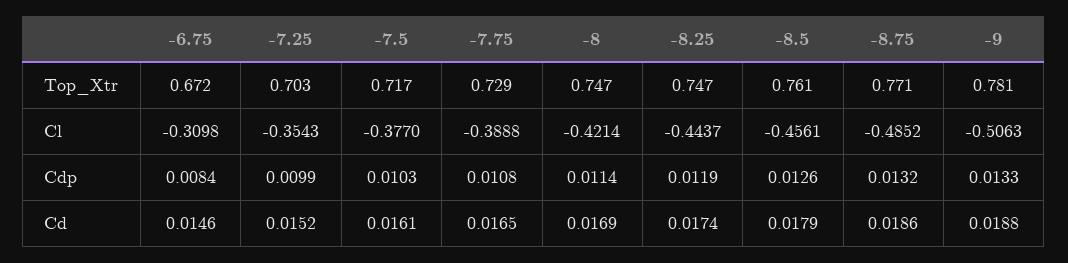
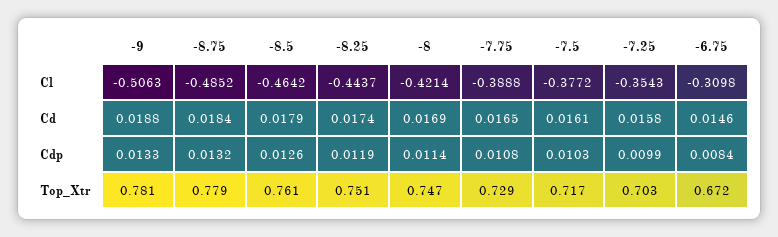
  {
    "-6.75": {
      "Top_Xtr": 0.672,
      "Cl": -0.3098,
      "Cdp": 0.0084,
      "Cd": 0.0146
    },
    "-7.25": {
      "Top_Xtr": 0.703,
      "Cl": -0.3543,
      "Cdp": 0.0099,
-     "Cd": 0.0152
+     "Cd": 0.0158
    },
    "-7.5": {
      "Top_Xtr": 0.717,
-     "Cl": -0.377,
+     "Cl": -0.3772,
      "Cdp": 0.0103,
      "Cd": 0.0161
    },
    "-7.75": {
      "Top_Xtr": 0.729,
      "Cl": -0.3888,
      "Cdp": 0.0108,
      "Cd": 0.0165
    },
    "-8": {
      "Top_Xtr": 0.747,
      "Cl": -0.4214,
      "Cdp": 0.0114,
      "Cd": 0.0169
    },
    "-8.25": {
-     "Top_Xtr": 0.747,
+     "Top_Xtr": 0.751,
      "Cl": -0.4437,
      "Cdp": 0.0119,
      "Cd": 0.0174
    },
    "-8.5": {
      "Top_Xtr": 0.761,
-     "Cl": -0.4561,
+     "Cl": -0.4642,
      "Cdp": 0.0126,
      "Cd": 0.0179
    },
    "-8.75": {
-     "Top_Xtr": 0.771,
+     "Top_Xtr": 0.779,
      "Cl": -0.4852,
      "Cdp": 0.0132,
-     "Cd": 0.0186
+     "Cd": 0.0184
    },
    "-9": {
      "Top_Xtr": 0.781,
      "Cl": -0.5063,
      "Cdp": 0.0133,
      "Cd": 0.0188
    }
  }

